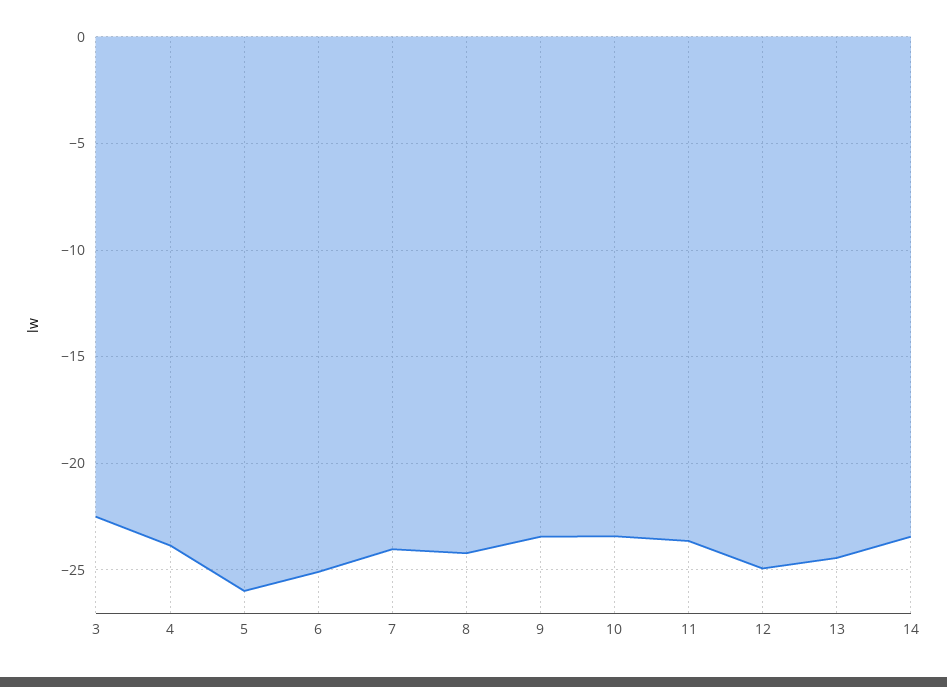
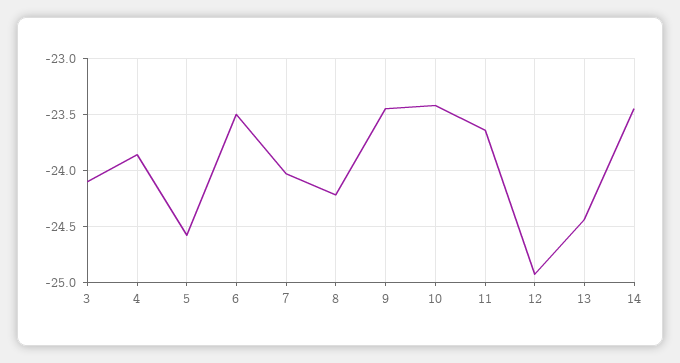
  {
-   "3": -22.5,
+   "3": -24.1,
    "4": -23.9,
-   "5": -26,
+   "5": -24.6,
-   "6": -25,
+   "6": -23.5,
    "7": -24,
    "8": -24.2,
    "9": -23.5,
    "10": -23.4,
    "11": -23.6,
    "12": -24.9,
    "13": -24.4,
    "14": -23.5
  }

